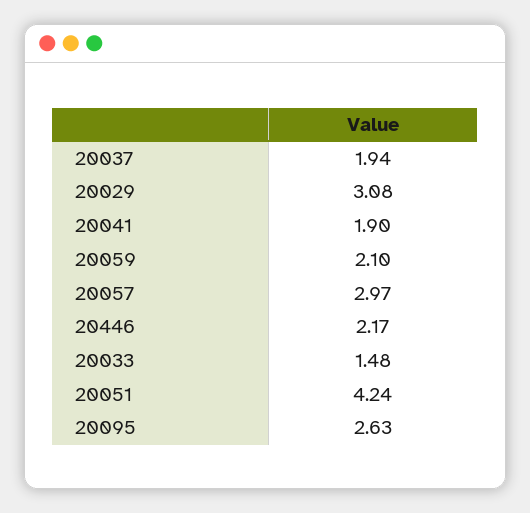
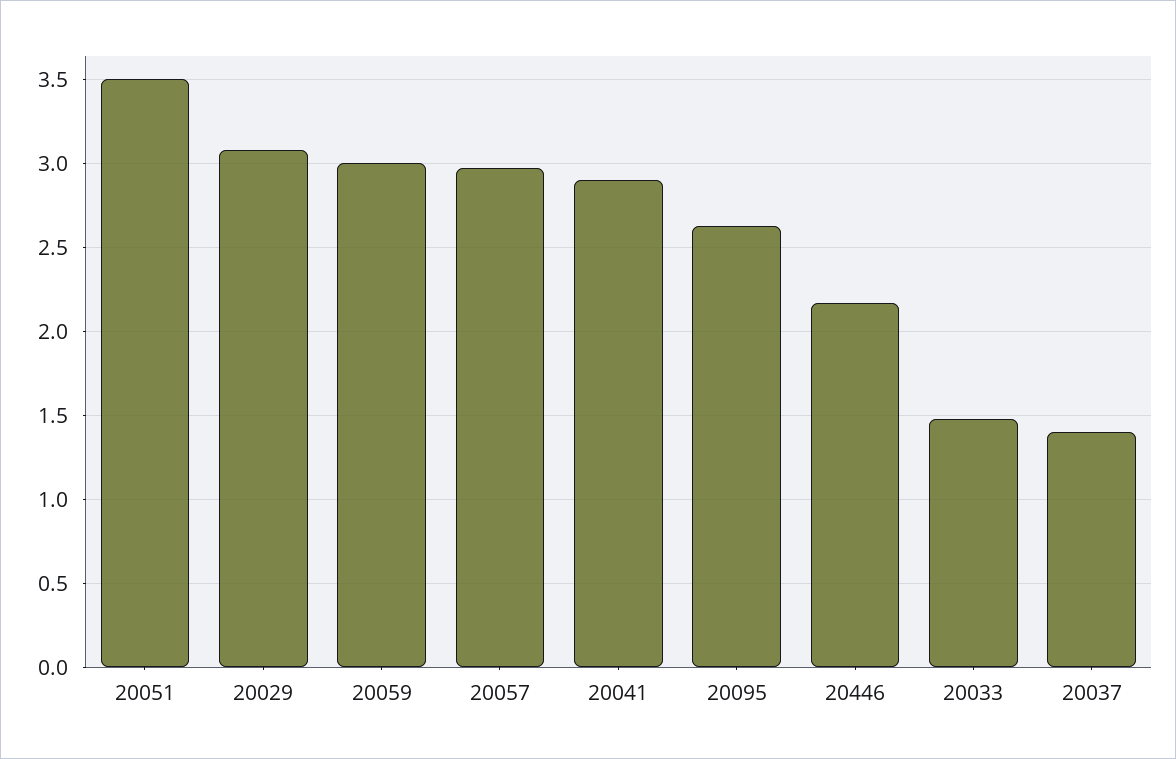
  {
-   "20037": 1.94,
+   "20037": 1.4,
    "20029": 3.08,
-   "20041": 1.9,
+   "20041": 2.9,
-   "20059": 2.1,
+   "20059": 3,
    "20057": 2.97,
    "20446": 2.17,
    "20033": 1.48,
-   "20051": 4.24,
+   "20051": 3.5,
    "20095": 2.63
  }

